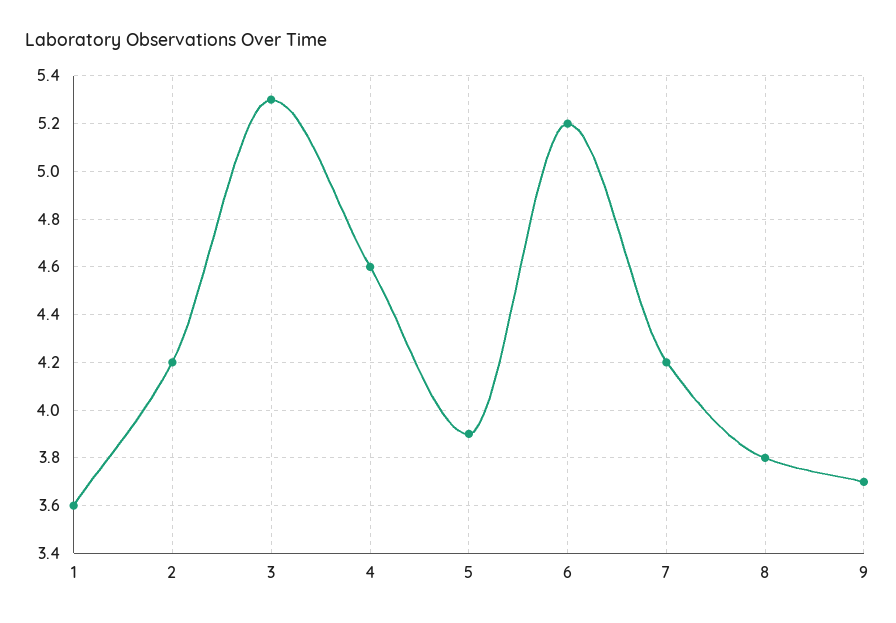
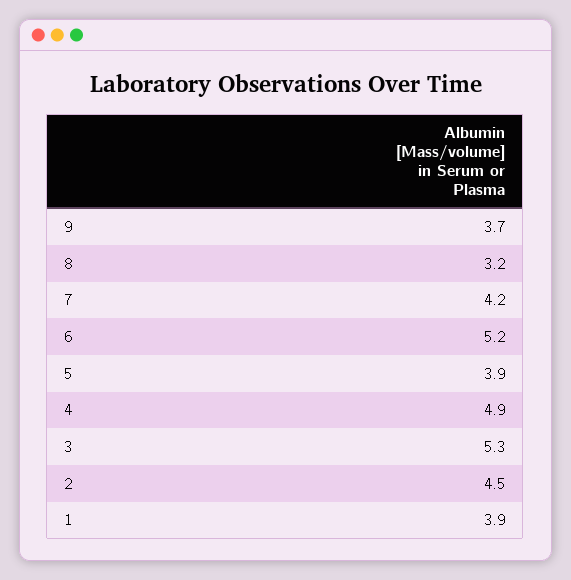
  {
-   "1": 3.6,
+   "1": 3.9,
-   "2": 4.2,
+   "2": 4.5,
    "3": 5.3,
-   "4": 4.6,
+   "4": 4.9,
    "5": 3.9,
    "6": 5.2,
    "7": 4.2,
-   "8": 3.8,
+   "8": 3.2,
    "9": 3.7
  }

